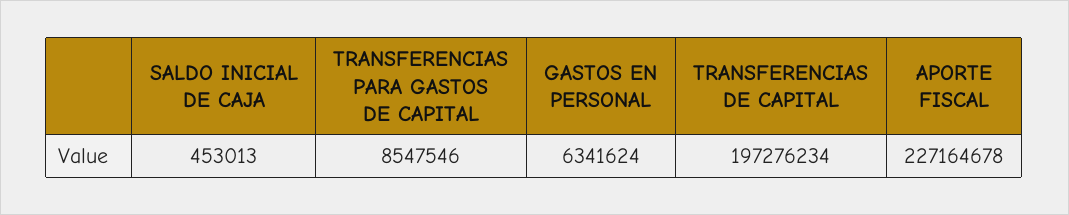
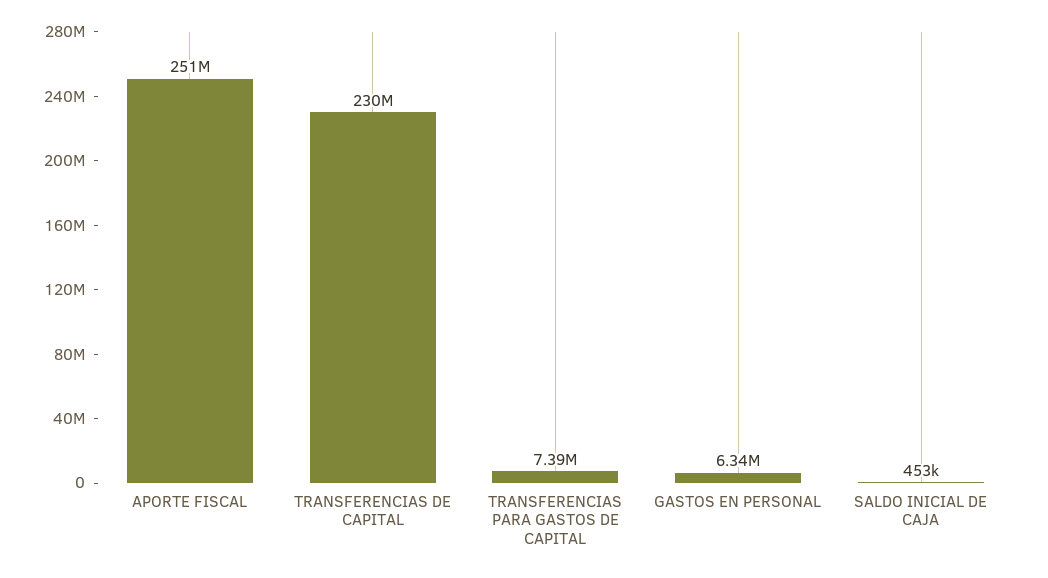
  {
    "SALDO INICIAL DE CAJA": 453013,
-   "TRANSFERENCIAS PARA GASTOS DE CAPITAL": 8547546,
+   "TRANSFERENCIAS PARA GASTOS DE CAPITAL": 7390000,
    "GASTOS EN PERSONAL": 6341624,
-   "TRANSFERENCIAS DE CAPITAL": 197276234,
+   "TRANSFERENCIAS DE CAPITAL": 230000000,
-   "APORTE FISCAL": 227164678
+   "APORTE FISCAL": 251000000
  }

